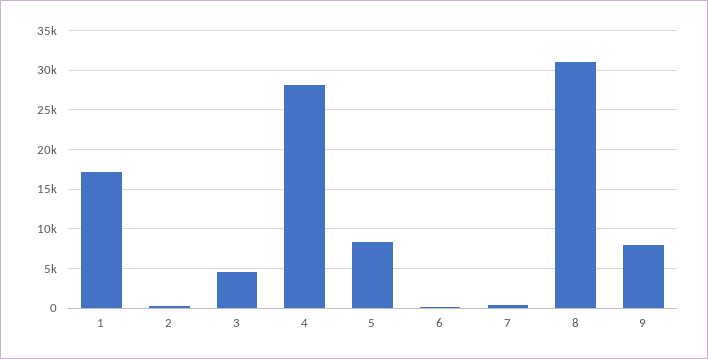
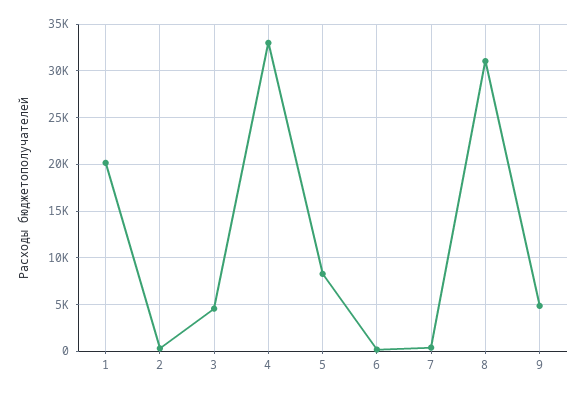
  {
-   "1": 17000,
+   "1": 20000,
    "2": 0,
    "3": 5000,
-   "4": 28000,
+   "4": 33000,
    "5": 8000,
    "6": 0,
    "7": 0,
    "8": 31000,
-   "9": 8000
+   "9": 5000
  }

